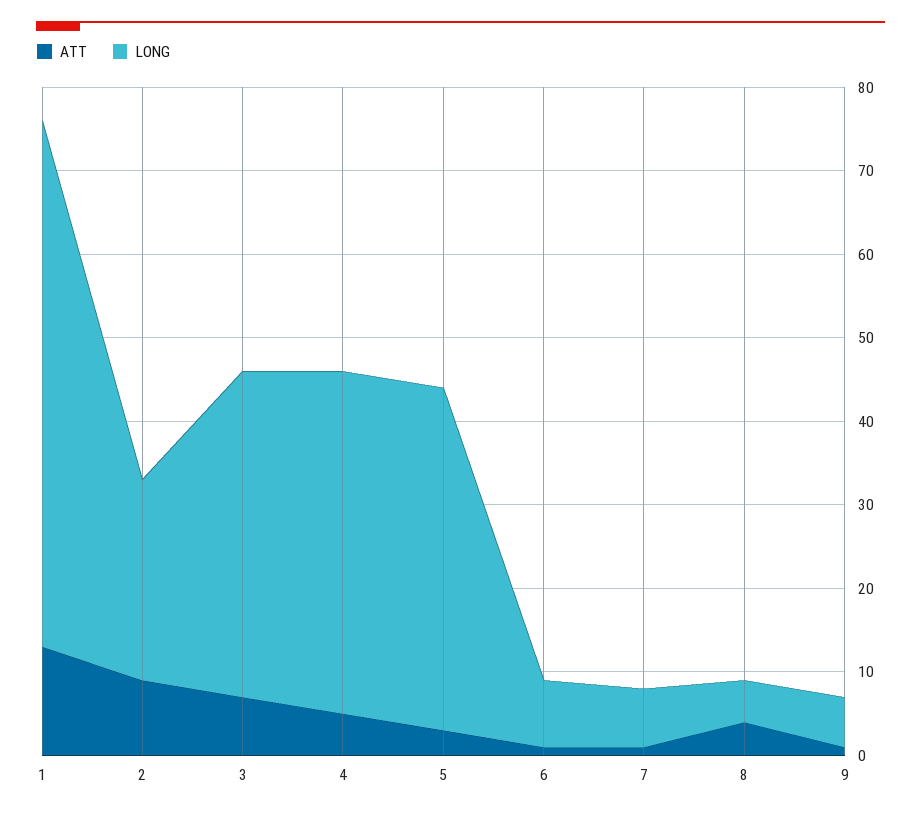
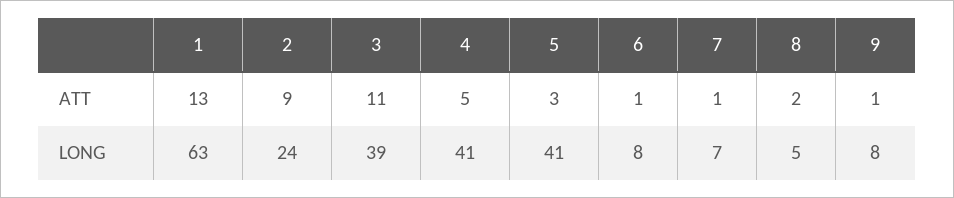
  {
    "ATT": {
      "1": 13,
      "2": 9,
-     "3": 7,
+     "3": 11,
      "4": 5,
      "5": 3,
      "6": 1,
      "7": 1,
-     "8": 4,
+     "8": 2,
      "9": 1
    },
    "LONG": {
      "1": 63,
      "2": 24,
      "3": 39,
      "4": 41,
      "5": 41,
      "6": 8,
      "7": 7,
      "8": 5,
-     "9": 6
+     "9": 8
    }
  }

